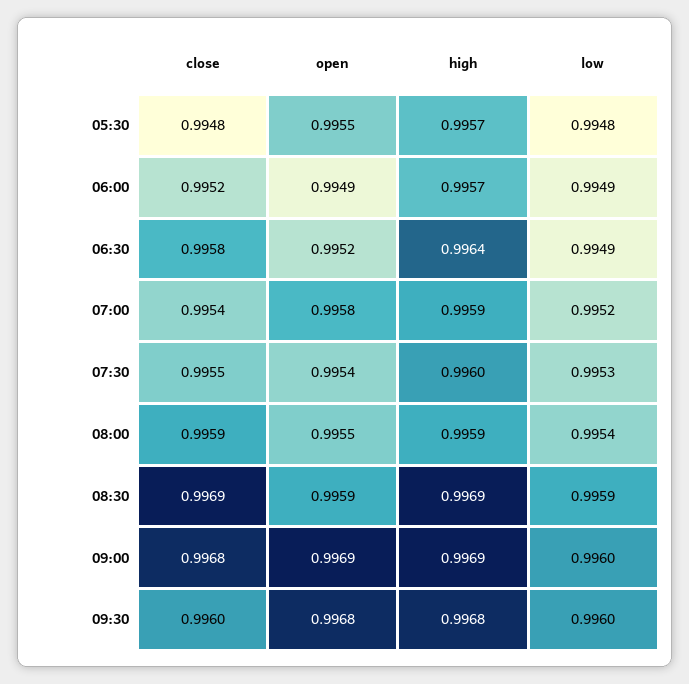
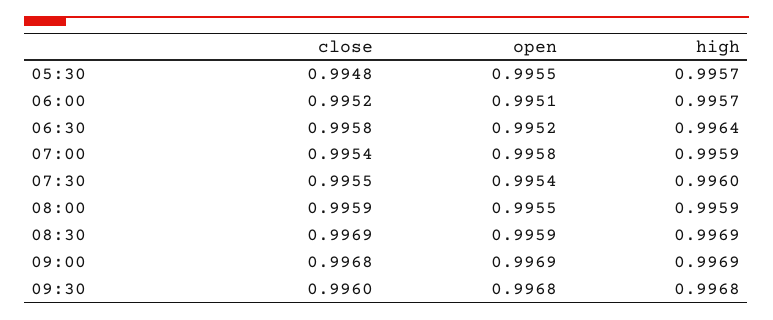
  {
    "close": {
      "05:30": 0.9948,
      "06:00": 0.9952,
      "06:30": 0.9958,
      "07:00": 0.9954,
      "07:30": 0.9955,
      "08:00": 0.9959,
      "08:30": 0.9969,
      "09:00": 0.9968,
      "09:30": 0.996
    },
    "open": {
      "05:30": 0.9955,
-     "06:00": 0.9949,
+     "06:00": 0.9951,
      "06:30": 0.9952,
      "07:00": 0.9958,
      "07:30": 0.9954,
      "08:00": 0.9955,
      "08:30": 0.9959,
      "09:00": 0.9969,
      "09:30": 0.9968
    },
    "high": {
      "05:30": 0.9957,
      "06:00": 0.9957,
      "06:30": 0.9964,
      "07:00": 0.9959,
      "07:30": 0.996,
      "08:00": 0.9959,
      "08:30": 0.9969,
      "09:00": 0.9969,
      "09:30": 0.9968
-   },
+   }
-   "low": {
-     "05:30": 0.9948,
-     "06:00": 0.9949,
-     "06:30": 0.9949,
-     "07:00": 0.9952,
-     "07:30": 0.9953,
-     "08:00": 0.9954,
-     "08:30": 0.9959,
-     "09:00": 0.996,
-     "09:30": 0.996
-   }
  }

